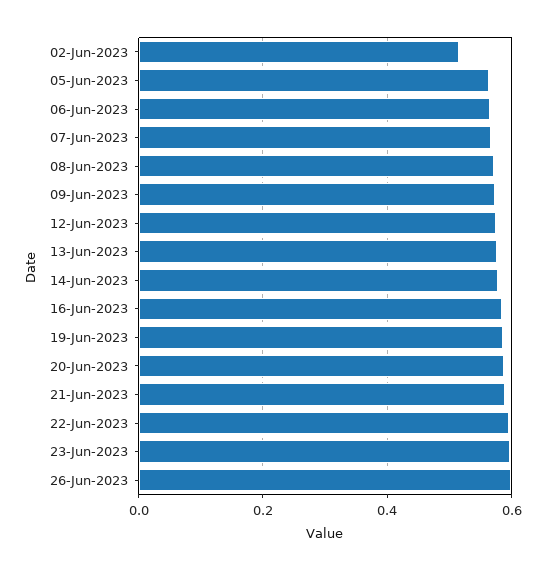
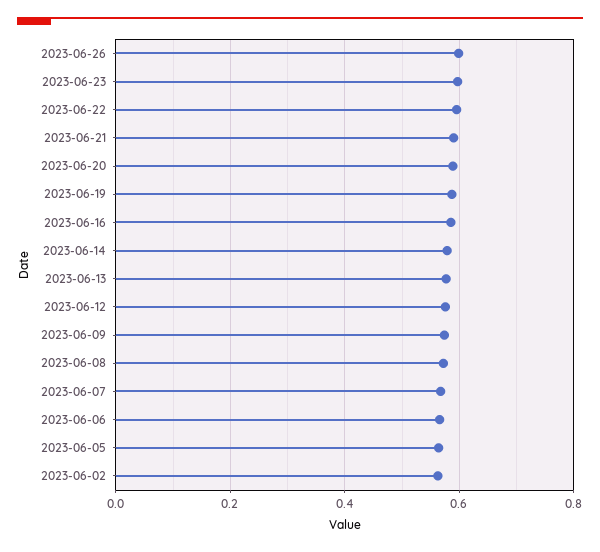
  {
-   "02-Jun-2023": 0.52,
+   "02-Jun-2023": 0.56,
    "05-Jun-2023": 0.56,
    "06-Jun-2023": 0.56,
    "07-Jun-2023": 0.56,
    "08-Jun-2023": 0.58,
    "09-Jun-2023": 0.58,
    "12-Jun-2023": 0.58,
    "13-Jun-2023": 0.58,
    "14-Jun-2023": 0.58,
    "16-Jun-2023": 0.58,
    "19-Jun-2023": 0.58,
    "20-Jun-2023": 0.58,
    "21-Jun-2023": 0.6,
    "22-Jun-2023": 0.6,
    "23-Jun-2023": 0.6,
    "26-Jun-2023": 0.6
  }

